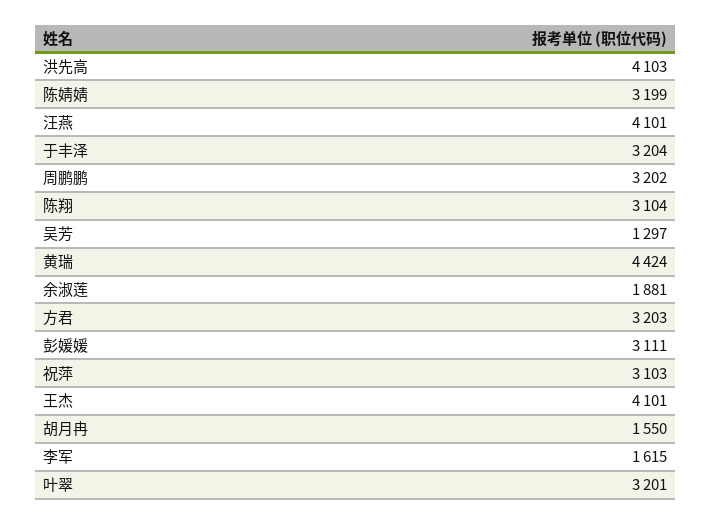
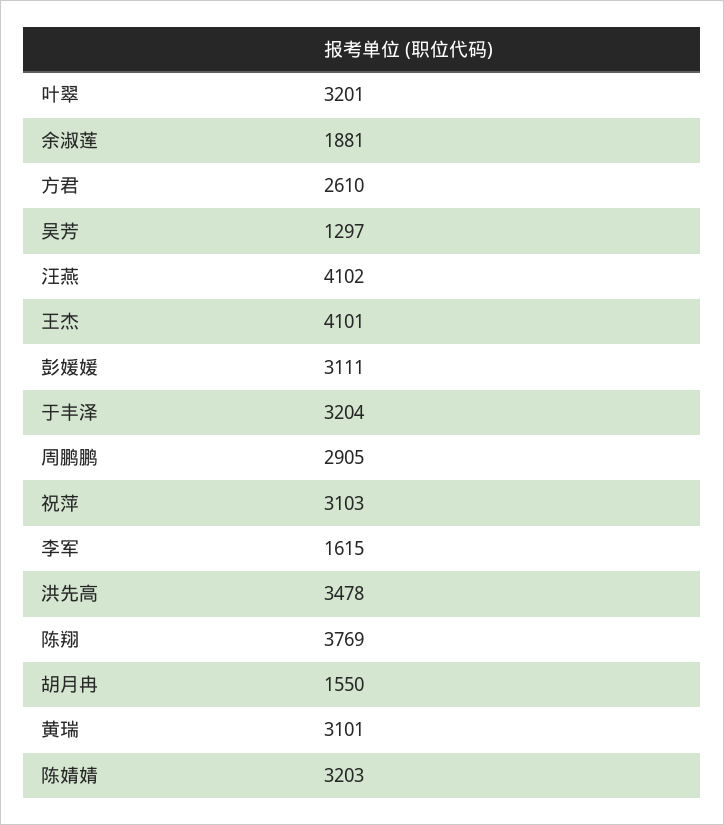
  {
-   "洪先高": 4103,
+   "洪先高": 3478,
-   "陈婧婧": 3199,
+   "陈婧婧": 3203,
-   "汪燕": 4101,
+   "汪燕": 4102,
    "于丰泽": 3204,
-   "周鹏鹏": 3202,
+   "周鹏鹏": 2905,
-   "陈翔": 3104,
+   "陈翔": 3769,
    "吴芳": 1297,
-   "黄瑞": 4424,
+   "黄瑞": 3101,
    "余淑莲": 1881,
-   "方君": 3203,
+   "方君": 2610,
    "彭媛媛": 3111,
    "祝萍": 3103,
    "王杰": 4101,
    "胡月冉": 1550,
    "李军": 1615,
    "叶翠": 3201
  }

